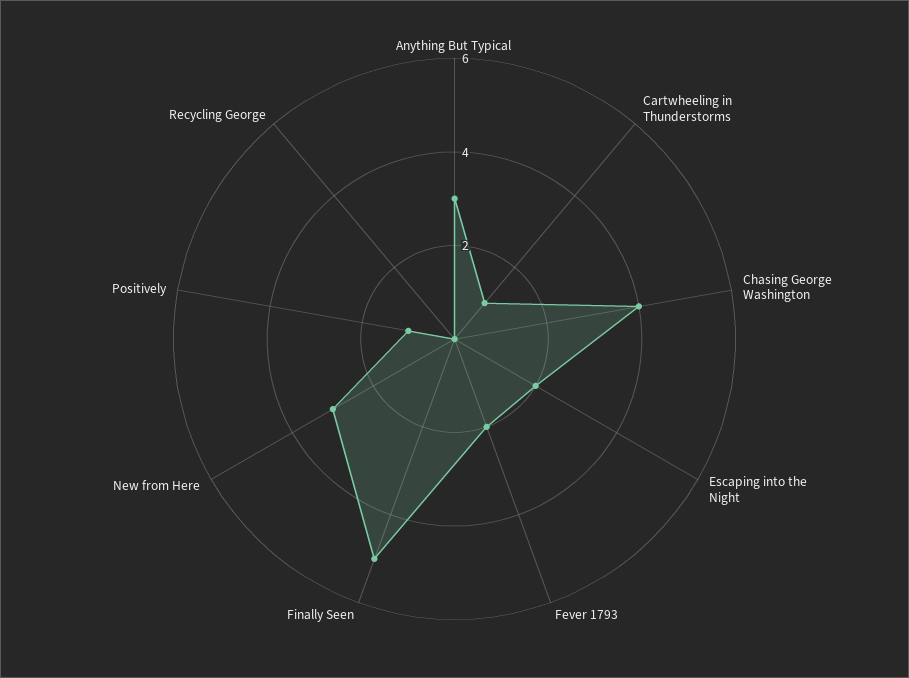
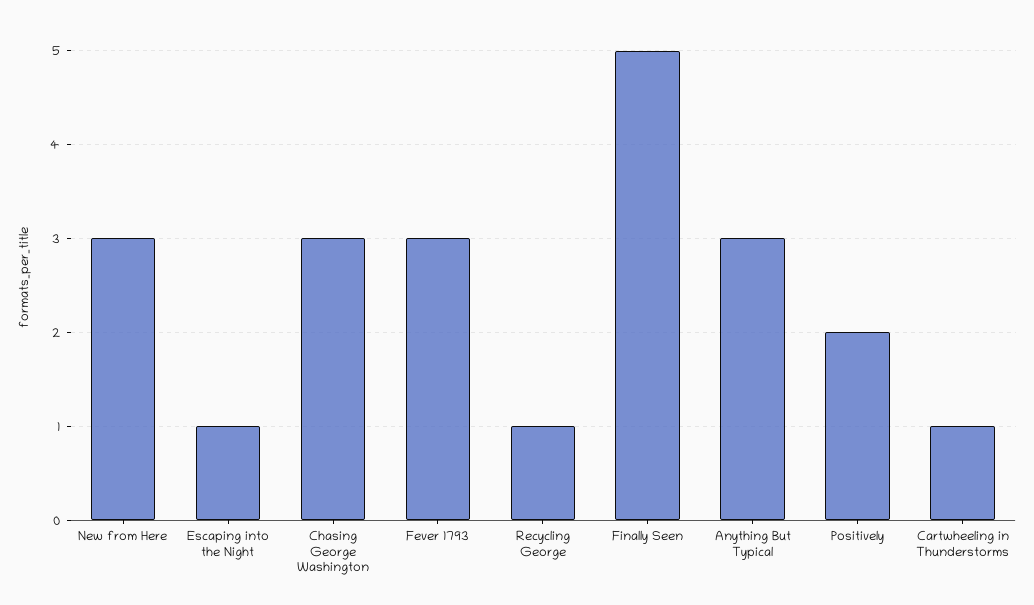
  {
    "Anything But Typical": 3,
    "Cartwheeling in Thunderstorms": 1,
-   "Chasing George Washington": 4,
+   "Chasing George Washington": 3,
-   "Escaping into the Night": 2,
+   "Escaping into the Night": 1,
-   "Fever 1793": 2,
+   "Fever 1793": 3,
    "Finally Seen": 5,
    "New from Here": 3,
-   "Positively": 1,
+   "Positively": 2,
-   "Recycling George": 0
+   "Recycling George": 1
  }

